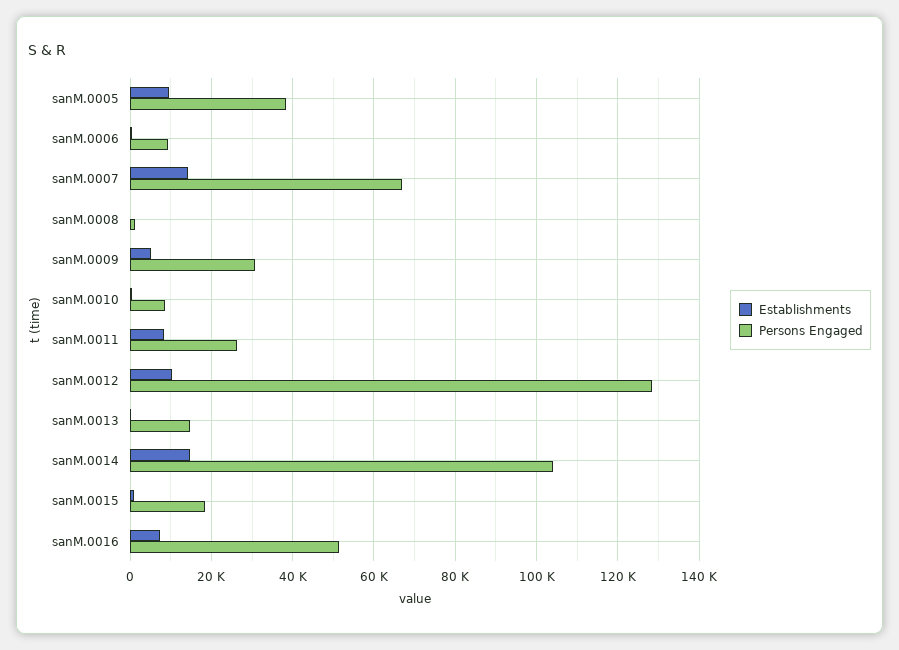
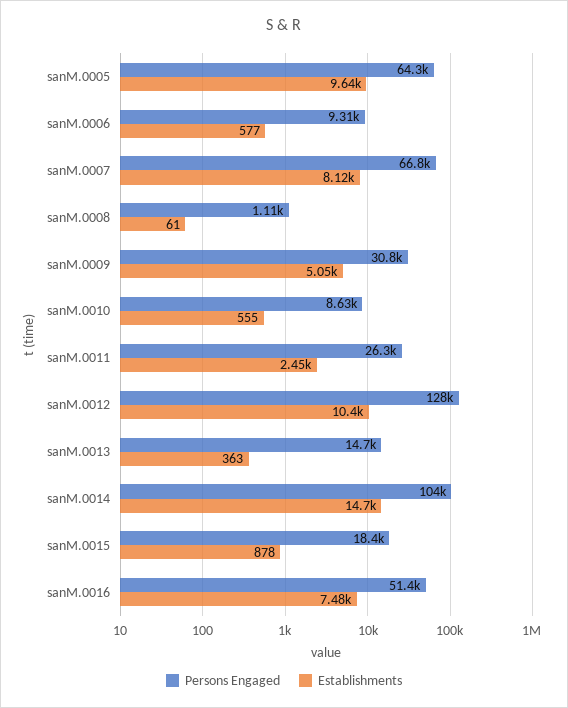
  {
    "Establishments": {
      "sanM.0005": 9640,
      "sanM.0006": 577,
-     "sanM.0007": 14000,
+     "sanM.0007": 8120,
      "sanM.0008": 61,
      "sanM.0009": 5050,
      "sanM.0010": 555,
-     "sanM.0011": 8000,
+     "sanM.0011": 2450,
      "sanM.0012": 10400,
      "sanM.0013": 363,
      "sanM.0014": 14700,
      "sanM.0015": 878,
      "sanM.0016": 7480
    },
    "Persons Engaged": {
-     "sanM.0005": 38000,
+     "sanM.0005": 64300,
      "sanM.0006": 9310,
      "sanM.0007": 66800,
      "sanM.0008": 1110,
      "sanM.0009": 30800,
      "sanM.0010": 8630,
      "sanM.0011": 26300,
      "sanM.0012": 128000,
      "sanM.0013": 14700,
      "sanM.0014": 104000,
      "sanM.0015": 18400,
      "sanM.0016": 51400
    }
  }

